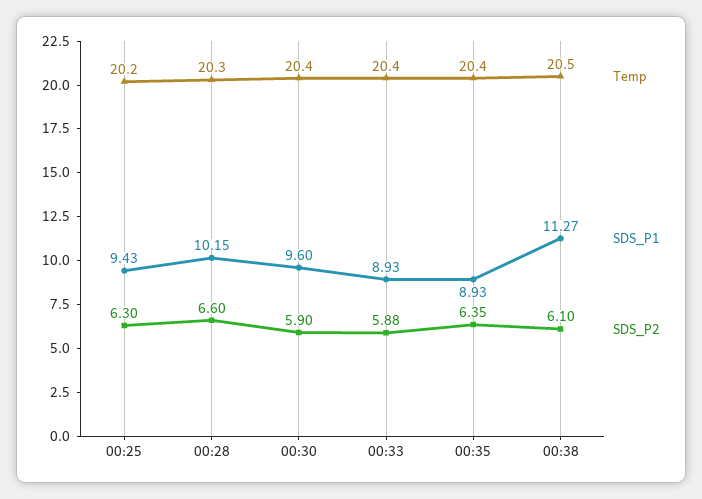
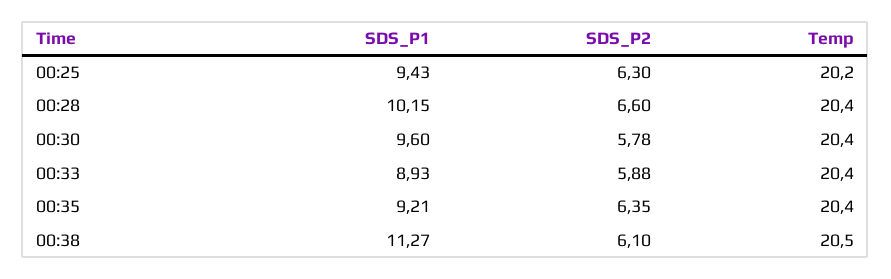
  {
    "Temp": {
      "00:25": 20.2,
-     "00:28": 20.3,
+     "00:28": 20.4,
      "00:30": 20.4,
      "00:33": 20.4,
      "00:35": 20.4,
      "00:38": 20.5
    },
    "SDS_P1": {
      "00:25": 9.43,
      "00:28": 10.15,
      "00:30": 9.6,
      "00:33": 8.93,
-     "00:35": 8.93,
+     "00:35": 9.21,
      "00:38": 11.27
    },
    "SDS_P2": {
      "00:25": 6.3,
      "00:28": 6.6,
-     "00:30": 5.9,
+     "00:30": 5.78,
      "00:33": 5.88,
      "00:35": 6.35,
      "00:38": 6.1
    }
  }

